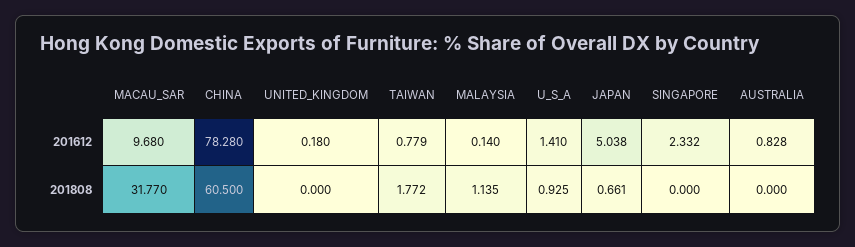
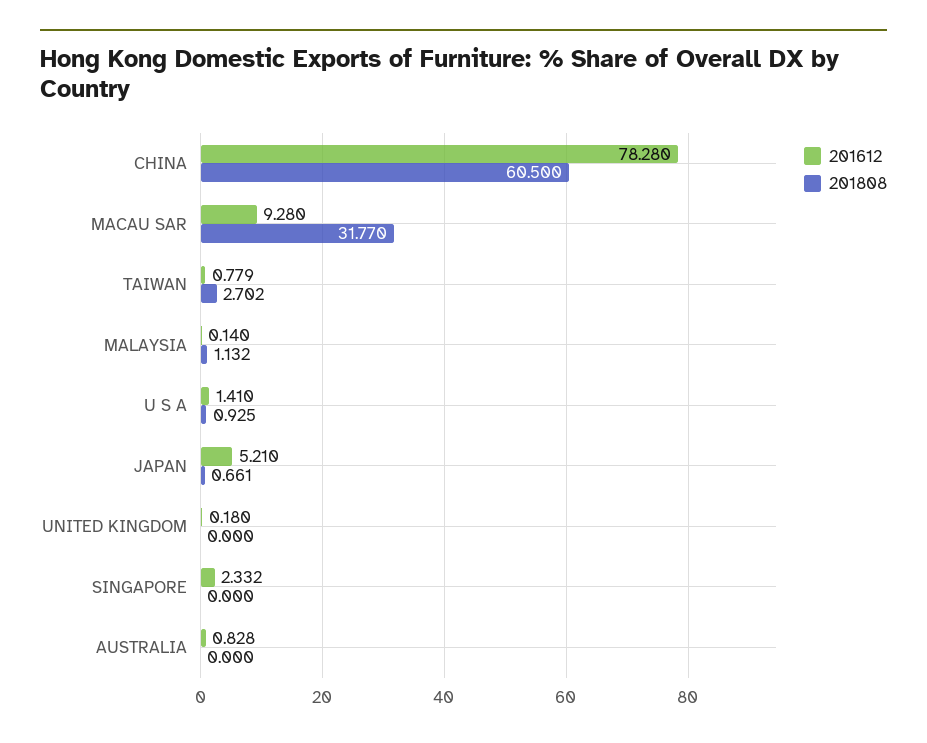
  {
    "201612": {
-     "MACAU_SAR": 9.68,
+     "MACAU_SAR": 9.28,
      "CHINA": 78.28,
      "UNITED_KINGDOM": 0.18,
      "TAIWAN": 0.779,
      "MALAYSIA": 0.14,
      "U_S_A": 1.41,
-     "JAPAN": 5.038,
+     "JAPAN": 5.21,
      "SINGAPORE": 2.332,
      "AUSTRALIA": 0.828
    },
    "201808": {
      "MACAU_SAR": 31.77,
      "CHINA": 60.5,
      "UNITED_KINGDOM": 0,
-     "TAIWAN": 1.772,
+     "TAIWAN": 2.702,
-     "MALAYSIA": 1.135,
+     "MALAYSIA": 1.132,
      "U_S_A": 0.925,
      "JAPAN": 0.661,
      "SINGAPORE": 0,
      "AUSTRALIA": 0
    }
  }

